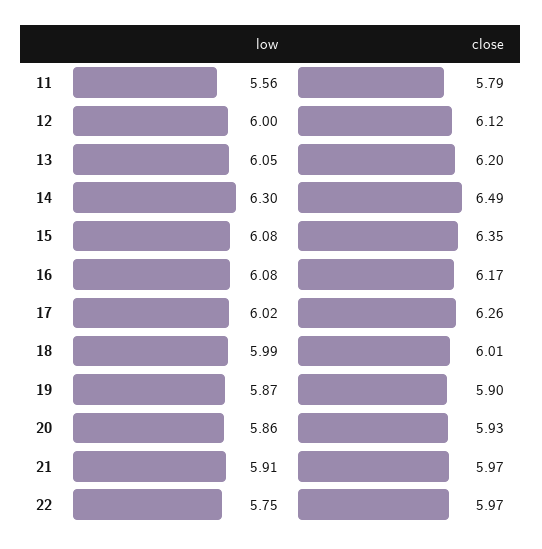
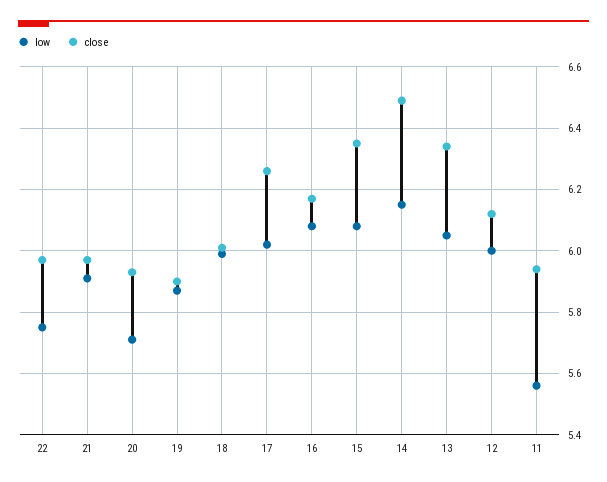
  {
    "low": {
      "11": 5.56,
      "12": 6,
      "13": 6.05,
-     "14": 6.3,
+     "14": 6.15,
      "15": 6.08,
      "16": 6.08,
      "17": 6.02,
      "18": 5.99,
      "19": 5.87,
-     "20": 5.86,
+     "20": 5.7,
      "21": 5.91,
      "22": 5.75
    },
    "close": {
-     "11": 5.79,
+     "11": 5.95,
      "12": 6.12,
-     "13": 6.2,
+     "13": 6.35,
      "14": 6.49,
      "15": 6.35,
      "16": 6.17,
      "17": 6.26,
      "18": 6.01,
      "19": 5.9,
      "20": 5.93,
      "21": 5.97,
      "22": 5.97
    }
  }

